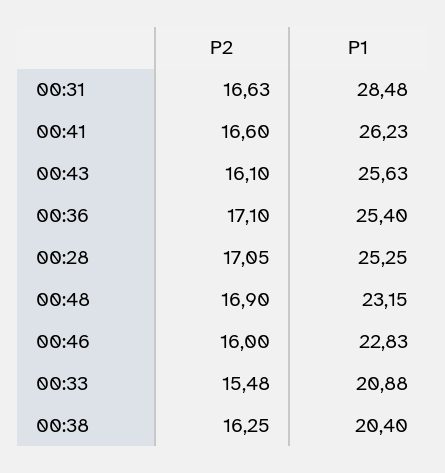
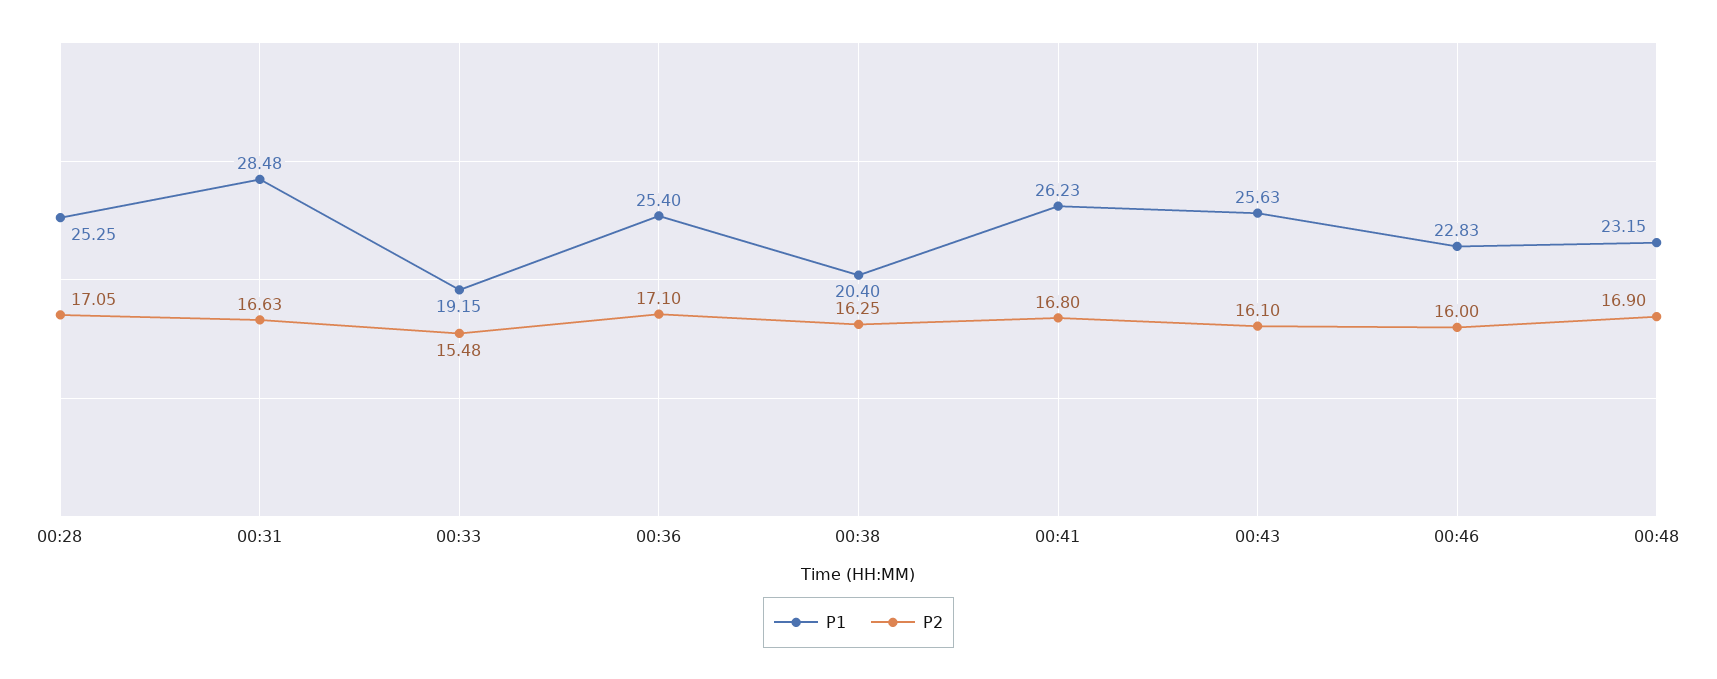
  {
    "P2": {
      "00:31": 16.63,
-     "00:41": 16.6,
+     "00:41": 16.8,
      "00:43": 16.1,
      "00:36": 17.1,
      "00:28": 17.05,
      "00:48": 16.9,
      "00:46": 16,
      "00:33": 15.48,
      "00:38": 16.25
    },
    "P1": {
      "00:31": 28.48,
      "00:41": 26.23,
      "00:43": 25.63,
      "00:36": 25.4,
      "00:28": 25.25,
      "00:48": 23.15,
      "00:46": 22.83,
-     "00:33": 20.88,
+     "00:33": 19.15,
      "00:38": 20.4
    }
  }

